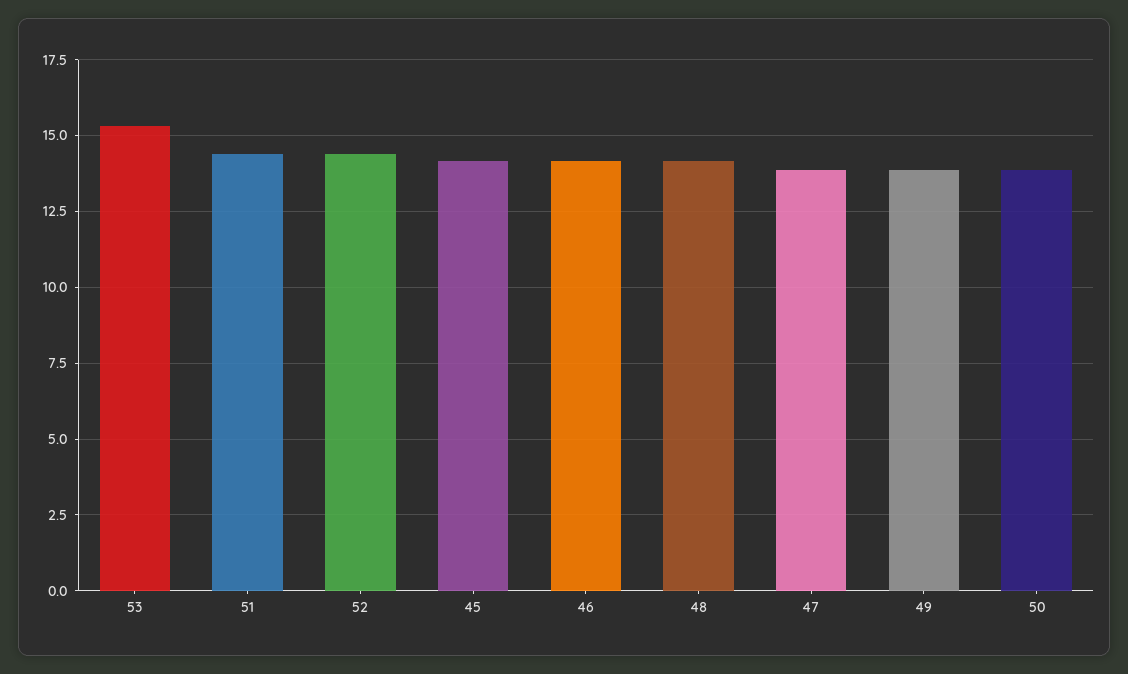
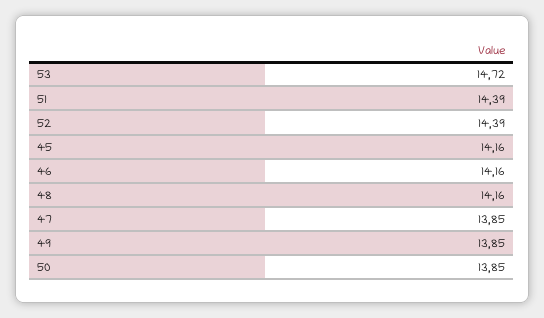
  {
-   "53": 15.25,
+   "53": 14.72,
    "51": 14.39,
    "52": 14.39,
    "45": 14.16,
    "46": 14.16,
    "48": 14.16,
    "47": 13.85,
    "49": 13.85,
    "50": 13.85
  }

